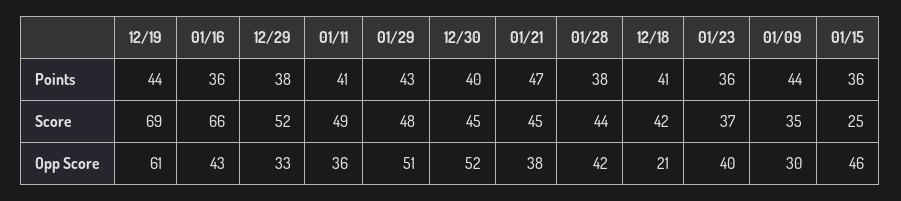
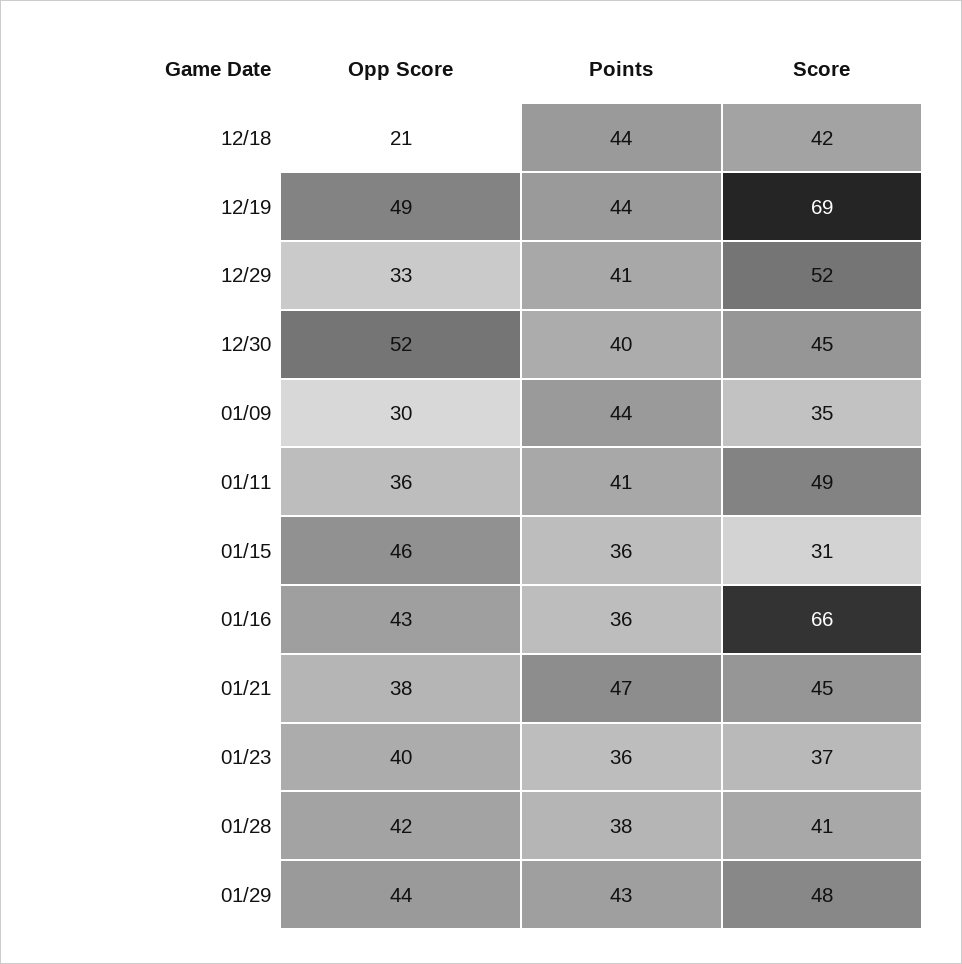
  {
    "12/19": {
      "Points": 44,
      "Score": 69,
-     "Opp Score": 61
+     "Opp Score": 49
    },
    "01/16": {
      "Points": 36,
      "Score": 66,
      "Opp Score": 43
    },
    "12/29": {
-     "Points": 38,
+     "Points": 41,
      "Score": 52,
      "Opp Score": 33
    },
    "01/11": {
      "Points": 41,
      "Score": 49,
      "Opp Score": 36
    },
    "01/29": {
      "Points": 43,
      "Score": 48,
-     "Opp Score": 51
+     "Opp Score": 44
    },
    "12/30": {
      "Points": 40,
      "Score": 45,
      "Opp Score": 52
    },
    "01/21": {
      "Points": 47,
      "Score": 45,
      "Opp Score": 38
    },
    "01/28": {
      "Points": 38,
-     "Score": 44,
+     "Score": 41,
      "Opp Score": 42
    },
    "12/18": {
-     "Points": 41,
+     "Points": 44,
      "Score": 42,
      "Opp Score": 21
    },
    "01/23": {
      "Points": 36,
      "Score": 37,
      "Opp Score": 40
    },
    "01/09": {
      "Points": 44,
      "Score": 35,
      "Opp Score": 30
    },
    "01/15": {
      "Points": 36,
-     "Score": 25,
+     "Score": 31,
      "Opp Score": 46
    }
  }

